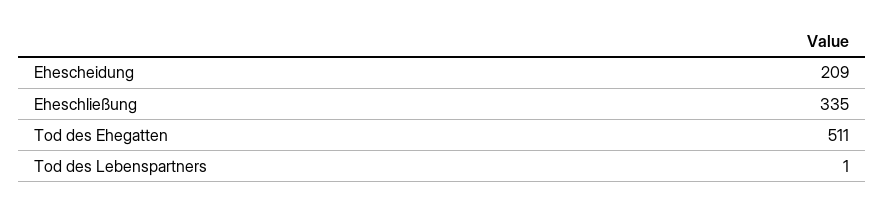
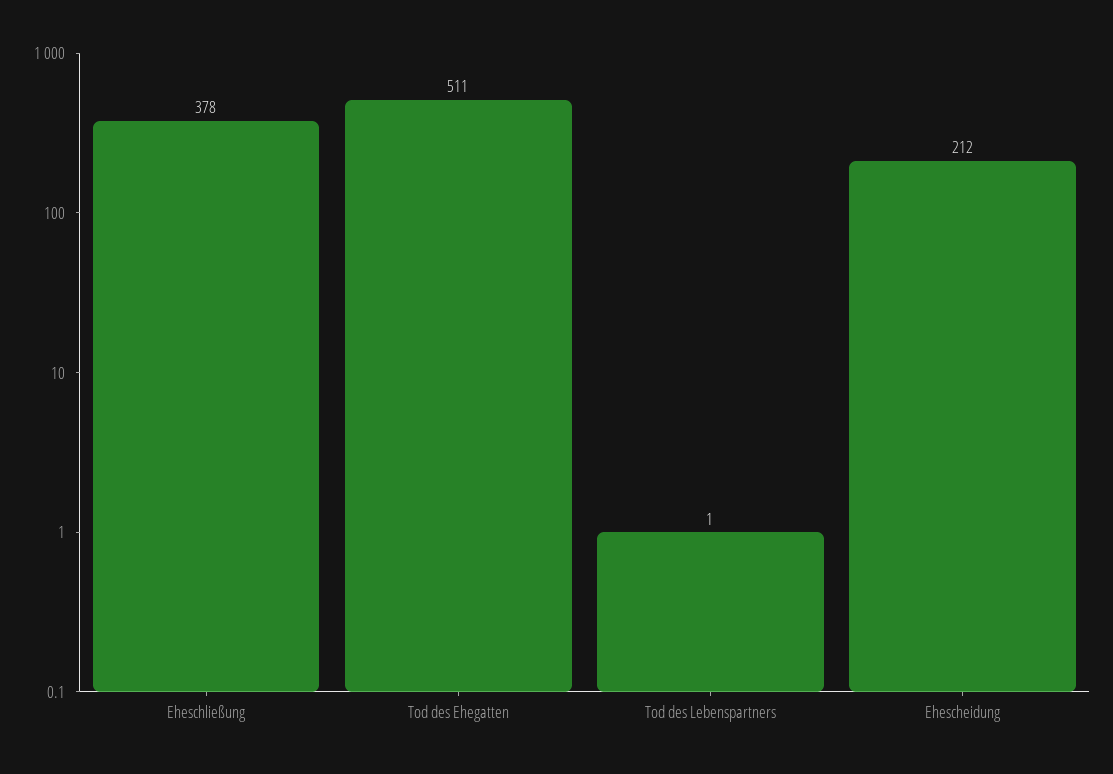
  {
-   "Ehescheidung": 209,
+   "Ehescheidung": 212,
-   "Eheschließung": 335,
+   "Eheschließung": 378,
    "Tod des Ehegatten": 511,
    "Tod des Lebenspartners": 1
  }

